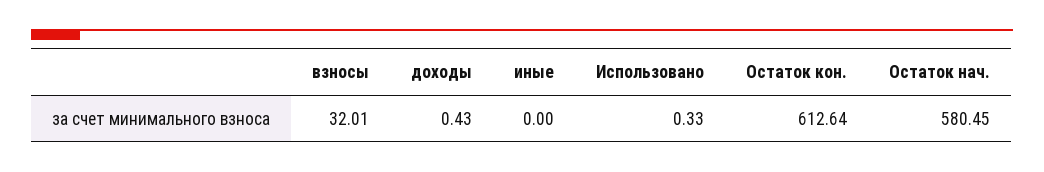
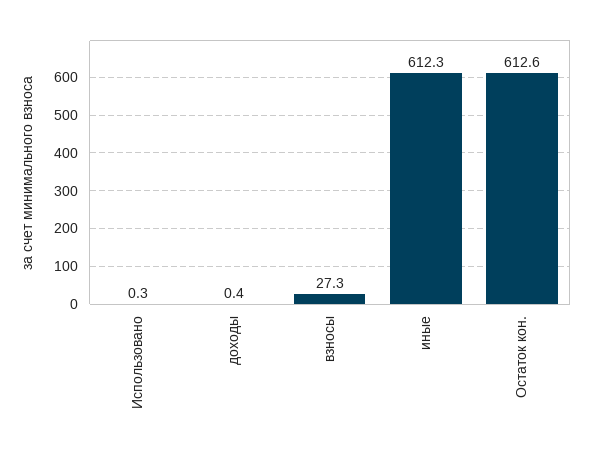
  {
-   "взносы": 32.01,
+   "взносы": 27.3,
    "доходы": 0.43,
-   "иные": 0,
+   "иные": 612.3,
    "Использовано": 0.33,
-   "Остаток кон.": 612.64,
+   "Остаток кон.": 612.64
-   "Остаток нач.": 580.45
  }

